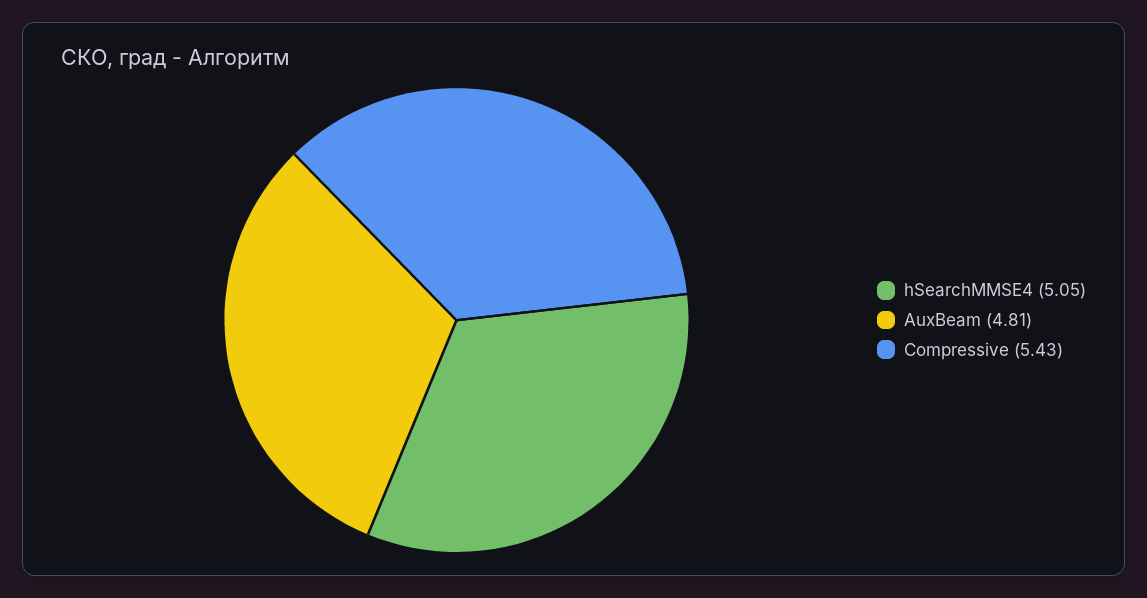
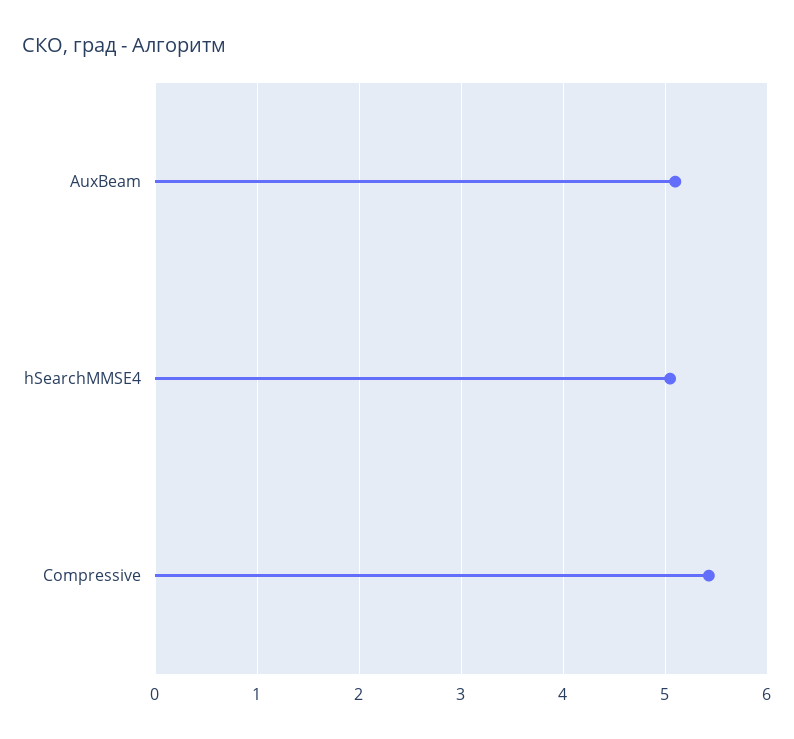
  {
    "hSearchMMSE4": 5.05,
-   "AuxBeam": 4.81,
+   "AuxBeam": 5.1,
    "Compressive": 5.43
  }

